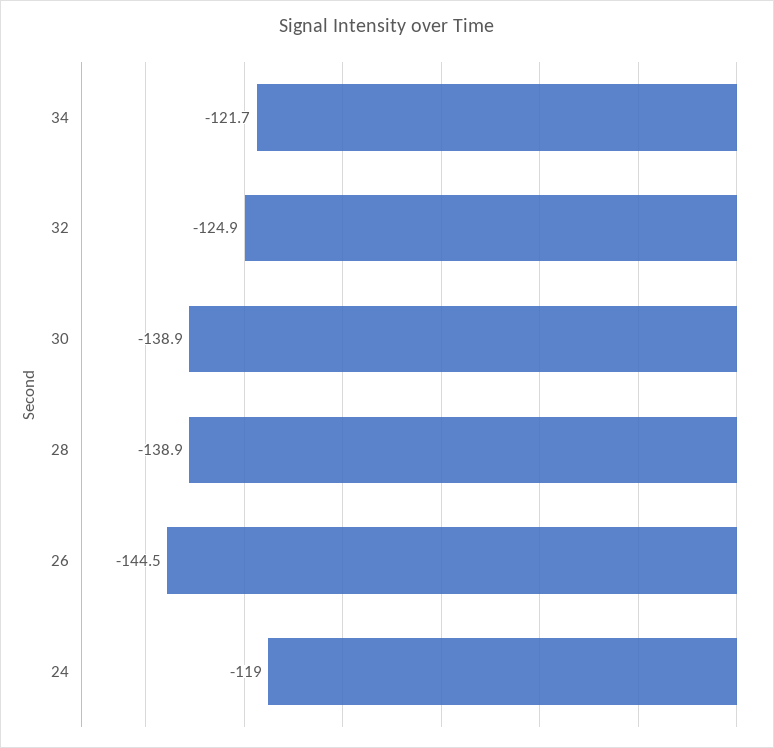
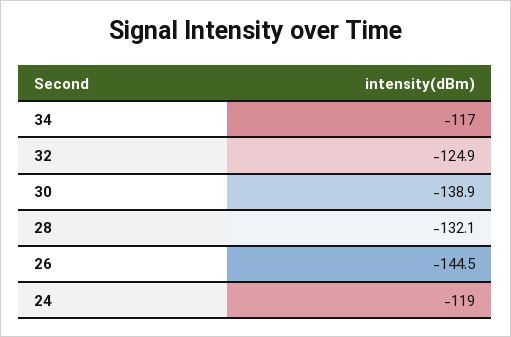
  {
-   "34": -121.7,
+   "34": -117,
    "32": -124.9,
    "30": -138.9,
-   "28": -138.9,
+   "28": -132.1,
    "26": -144.5,
    "24": -119
  }

